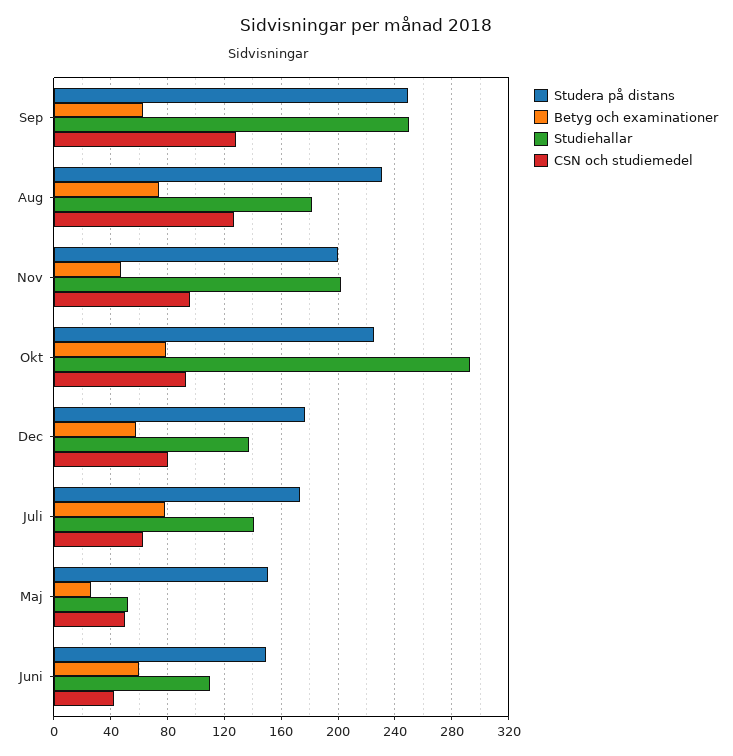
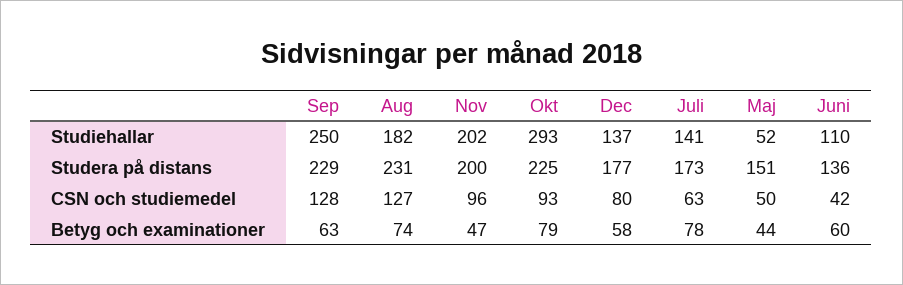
  {
    "Studera på distans": {
-     "Sep": 250,
+     "Sep": 229,
      "Aug": 231,
      "Nov": 200,
      "Okt": 225,
      "Dec": 177,
      "Juli": 173,
      "Maj": 151,
-     "Juni": 150
+     "Juni": 136
    },
    "Betyg och examinationer": {
      "Sep": 63,
      "Aug": 74,
      "Nov": 47,
      "Okt": 79,
      "Dec": 58,
      "Juli": 78,
-     "Maj": 25,
+     "Maj": 44,
      "Juni": 60
    },
    "Studiehallar": {
      "Sep": 250,
      "Aug": 182,
      "Nov": 202,
      "Okt": 293,
      "Dec": 137,
      "Juli": 141,
      "Maj": 52,
      "Juni": 110
    },
    "CSN och studiemedel": {
      "Sep": 128,
      "Aug": 127,
      "Nov": 96,
      "Okt": 93,
      "Dec": 80,
      "Juli": 63,
      "Maj": 50,
      "Juni": 42
    }
  }

